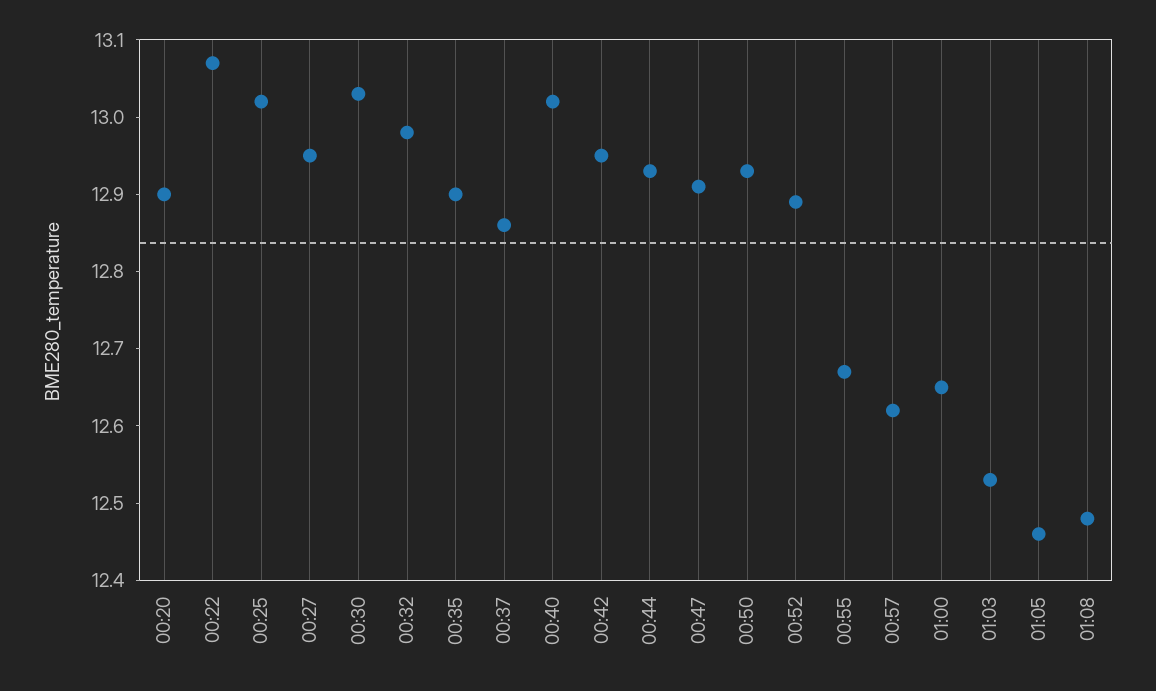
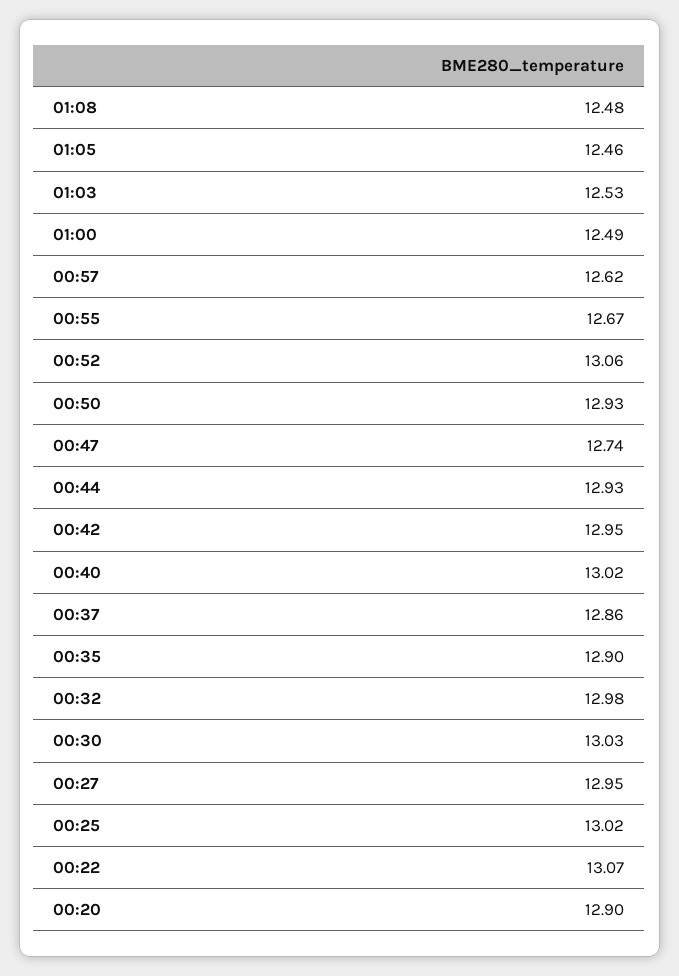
  {
    "00:20": 12.9,
    "00:22": 13.07,
    "00:25": 13.02,
    "00:27": 12.95,
    "00:30": 13.03,
    "00:32": 12.98,
    "00:35": 12.9,
    "00:37": 12.86,
    "00:40": 13.02,
    "00:42": 12.95,
    "00:44": 12.93,
-   "00:47": 12.9,
+   "00:47": 12.74,
    "00:50": 12.93,
-   "00:52": 12.9,
+   "00:52": 13.06,
    "00:55": 12.67,
    "00:57": 12.62,
-   "01:00": 12.65,
+   "01:00": 12.49,
    "01:03": 12.53,
    "01:05": 12.46,
    "01:08": 12.48
  }

